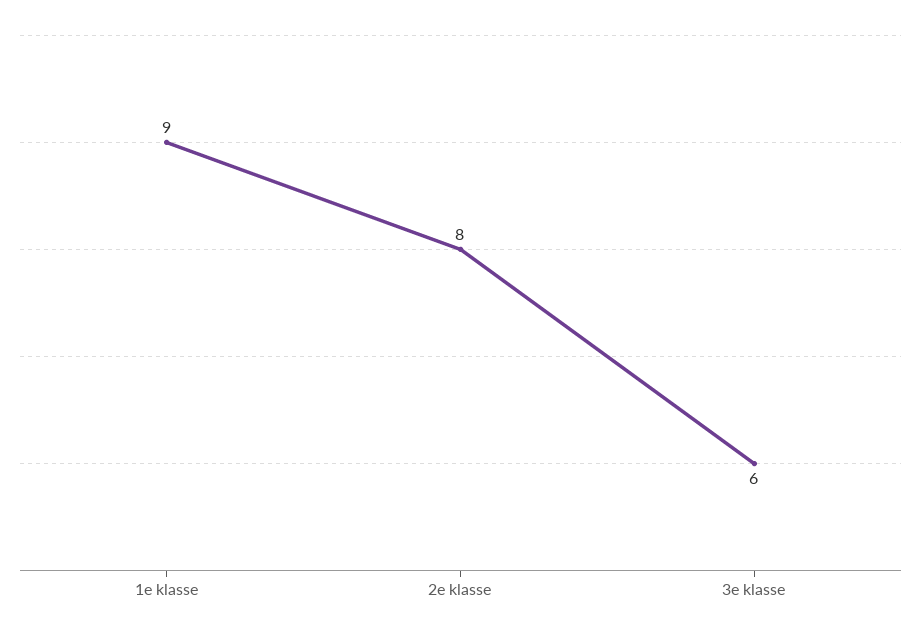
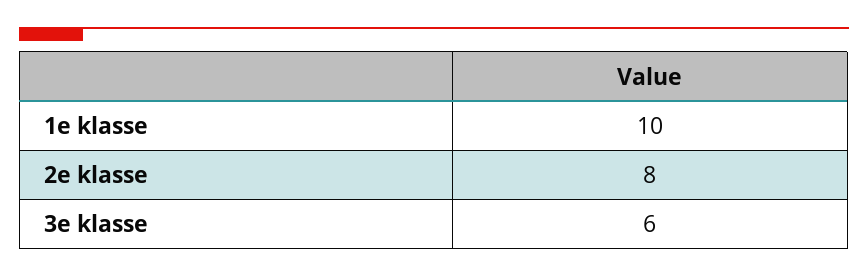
  {
-   "1e klasse": 9,
+   "1e klasse": 10,
    "2e klasse": 8,
    "3e klasse": 6
  }

